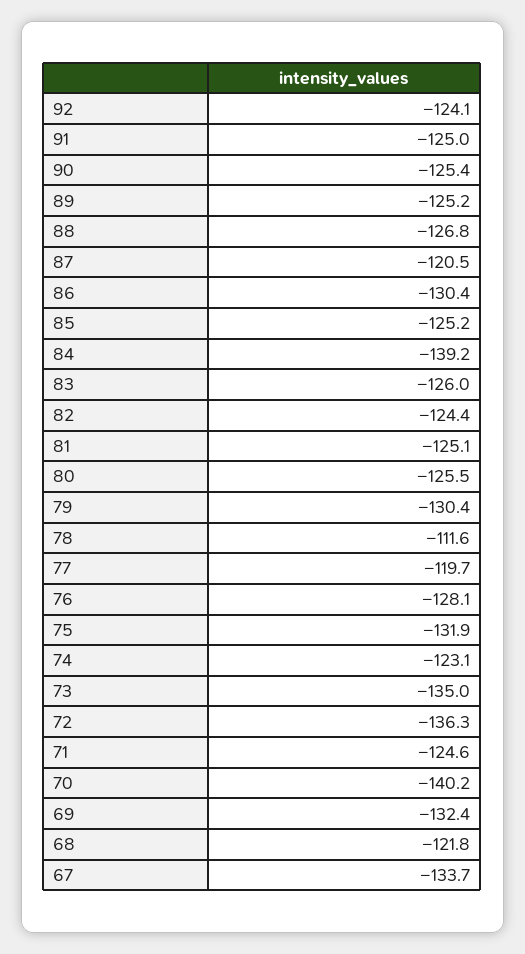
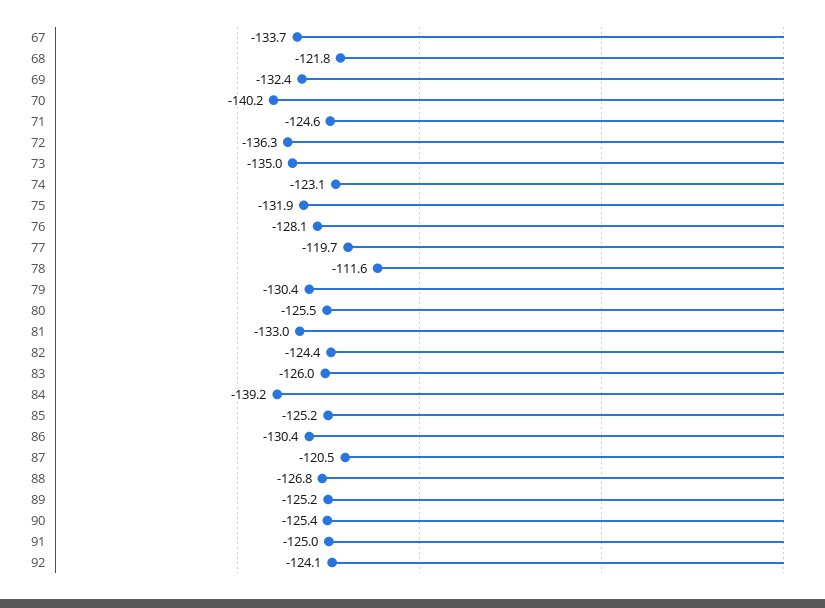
  {
    "92": -124.1,
    "91": -125,
    "90": -125.4,
    "89": -125.2,
    "88": -126.8,
    "87": -120.5,
    "86": -130.4,
    "85": -125.2,
    "84": -139.2,
    "83": -126,
    "82": -124.4,
-   "81": -125.1,
+   "81": -133,
    "80": -125.5,
    "79": -130.4,
    "78": -111.6,
    "77": -119.7,
    "76": -128.1,
    "75": -131.9,
    "74": -123.1,
    "73": -135,
    "72": -136.3,
    "71": -124.6,
    "70": -140.2,
    "69": -132.4,
    "68": -121.8,
    "67": -133.7
  }

